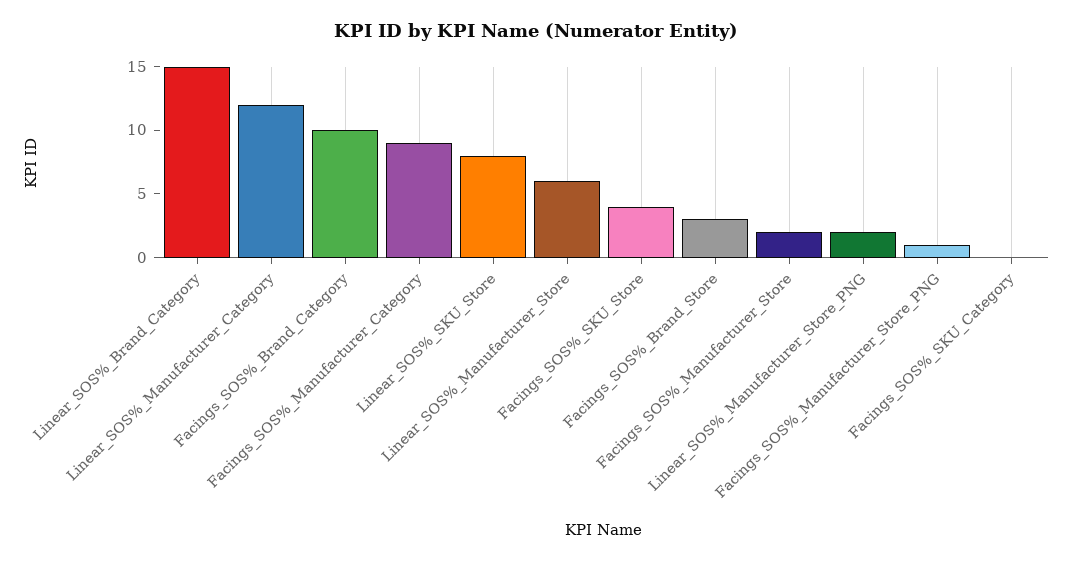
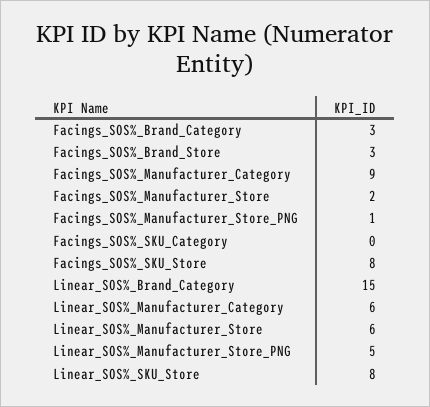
  {
    "Linear_SOS%_Brand_Category": 15,
-   "Linear_SOS%_Manufacturer_Category": 12,
+   "Linear_SOS%_Manufacturer_Category": 6,
-   "Facings_SOS%_Brand_Category": 10,
+   "Facings_SOS%_Brand_Category": 3,
    "Facings_SOS%_Manufacturer_Category": 9,
    "Linear_SOS%_SKU_Store": 8,
    "Linear_SOS%_Manufacturer_Store": 6,
-   "Facings_SOS%_SKU_Store": 4,
+   "Facings_SOS%_SKU_Store": 8,
    "Facings_SOS%_Brand_Store": 3,
    "Facings_SOS%_Manufacturer_Store": 2,
-   "Linear_SOS%_Manufacturer_Store_PNG": 2,
+   "Linear_SOS%_Manufacturer_Store_PNG": 5,
    "Facings_SOS%_Manufacturer_Store_PNG": 1,
    "Facings_SOS%_SKU_Category": 0
  }

